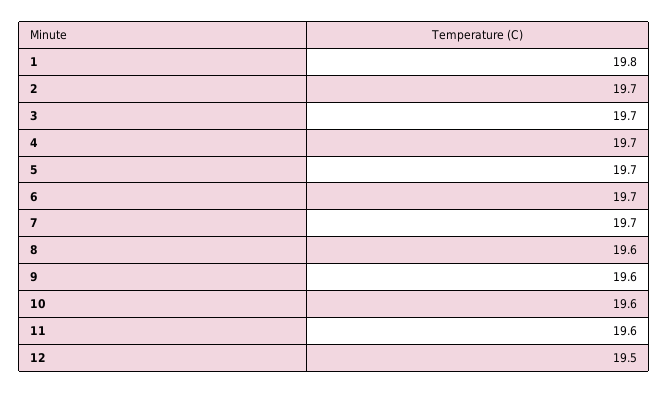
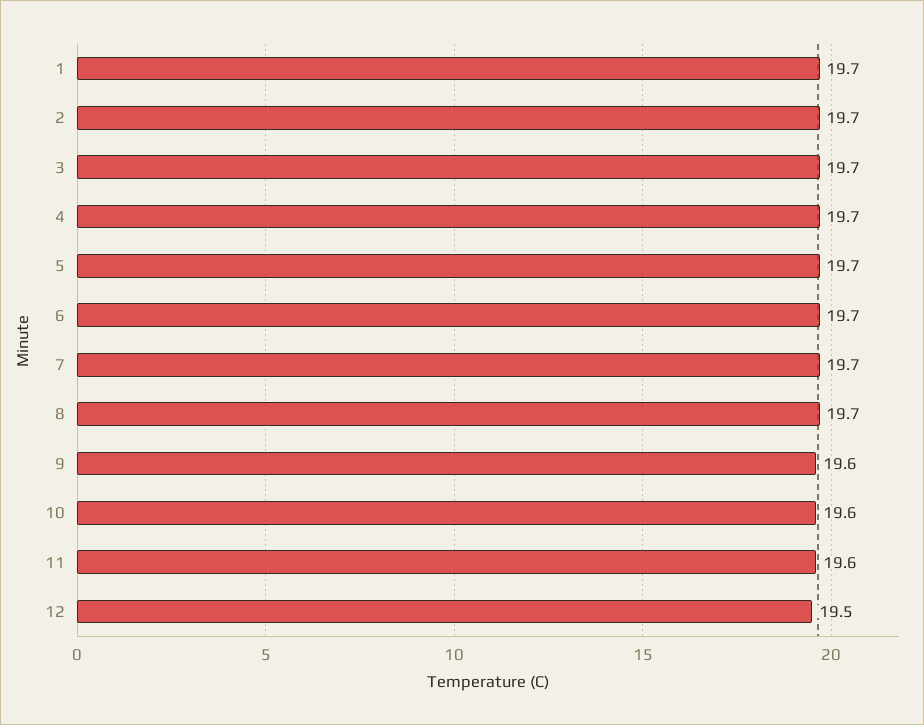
  {
-   "1": 19.8,
+   "1": 19.7,
    "2": 19.7,
    "3": 19.7,
    "4": 19.7,
    "5": 19.7,
    "6": 19.7,
    "7": 19.7,
-   "8": 19.6,
+   "8": 19.7,
    "9": 19.6,
    "10": 19.6,
    "11": 19.6,
    "12": 19.5
  }

